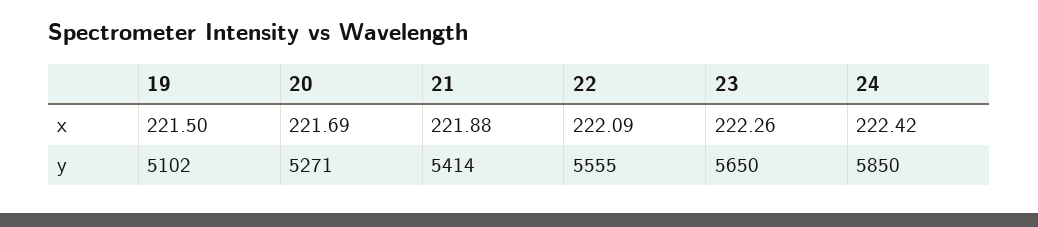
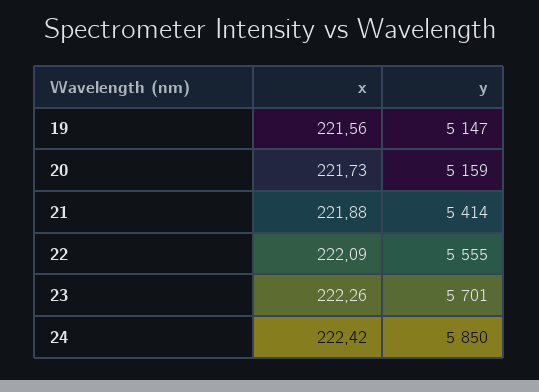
  {
    "19": {
-     "x": 221.5,
+     "x": 221.56,
-     "y": 5102
+     "y": 5147
    },
    "20": {
-     "x": 221.69,
+     "x": 221.73,
-     "y": 5271
+     "y": 5159
    },
    "21": {
      "x": 221.88,
      "y": 5414
    },
    "22": {
      "x": 222.09,
      "y": 5555
    },
    "23": {
      "x": 222.26,
-     "y": 5650
+     "y": 5701
    },
    "24": {
      "x": 222.42,
      "y": 5850
    }
  }

